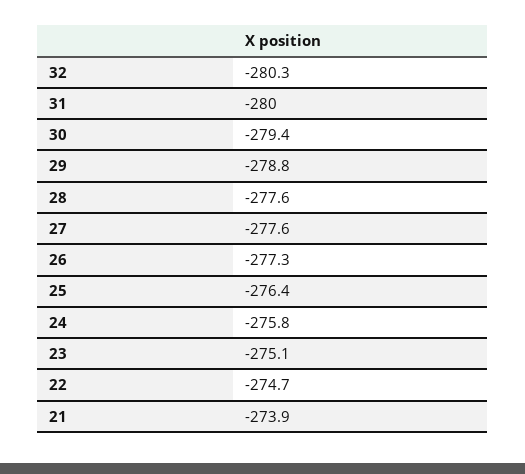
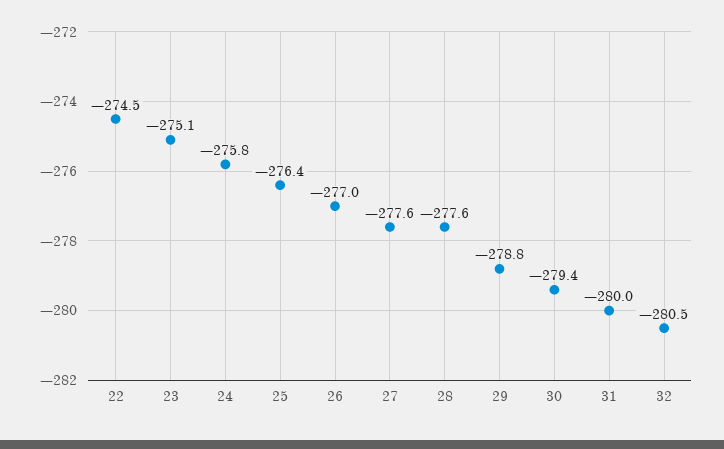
  {
-   "32": -280.3,
+   "32": -280.5,
    "31": -280,
    "30": -279.4,
    "29": -278.8,
    "28": -277.6,
    "27": -277.6,
-   "26": -277.3,
+   "26": -277,
    "25": -276.4,
    "24": -275.8,
    "23": -275.1,
-   "22": -274.7,
+   "22": -274.5
-   "21": -273.9
  }

